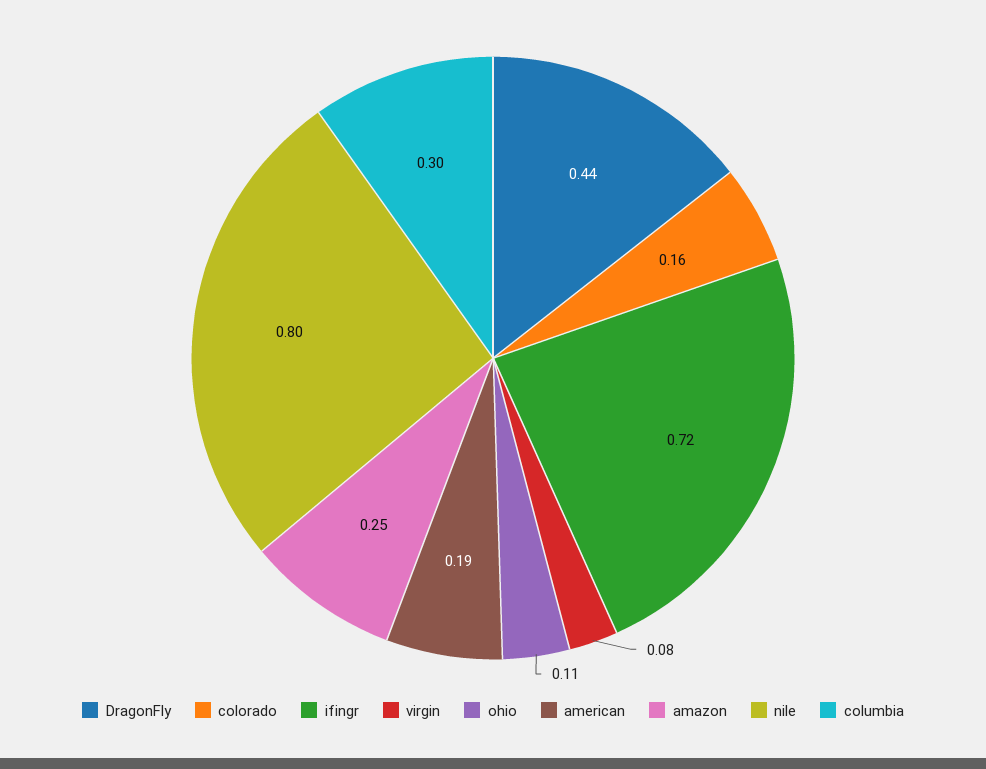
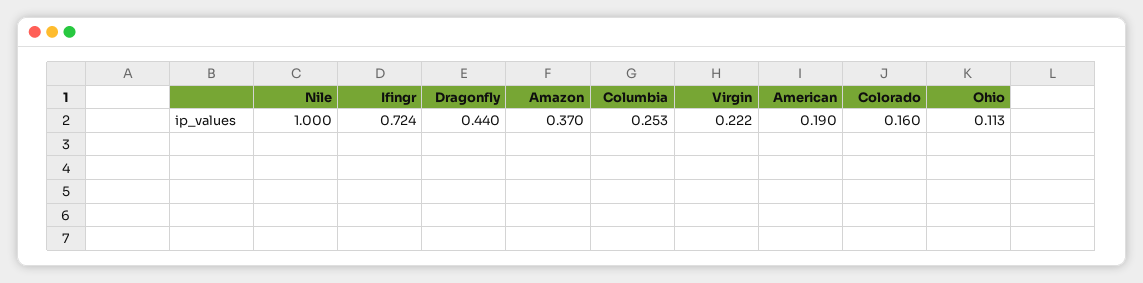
  {
    "DragonFly": 0.44,
    "colorado": 0.16,
    "ifingr": 0.724,
-   "virgin": 0.08,
+   "virgin": 0.222,
    "ohio": 0.113,
    "american": 0.19,
-   "amazon": 0.25,
+   "amazon": 0.37,
-   "nile": 0.8,
+   "nile": 1,
-   "columbia": 0.3
+   "columbia": 0.253
  }

